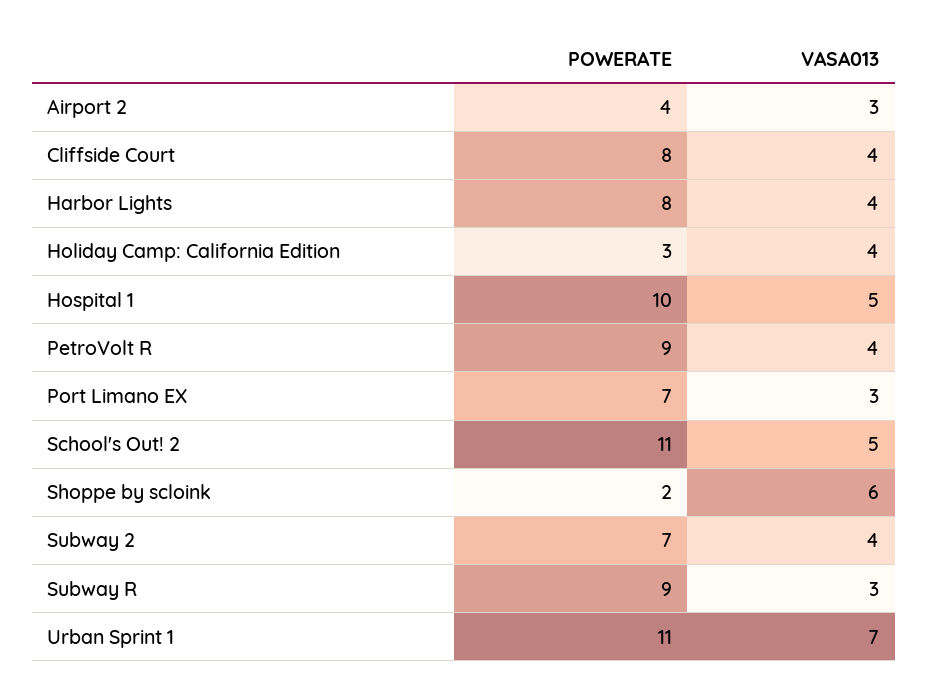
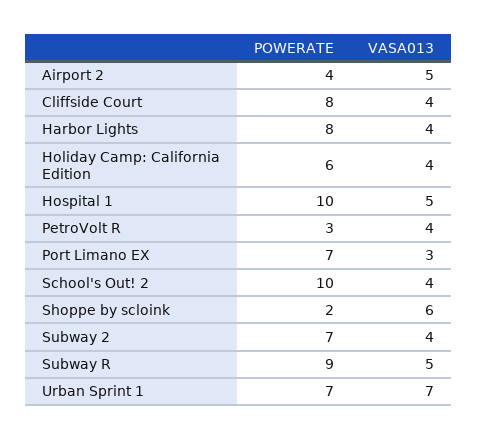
  {
    "POWERATE": {
      "Airport 2": 4,
      "Cliffside Court": 8,
      "Harbor Lights": 8,
-     "Holiday Camp: California Edition": 3,
+     "Holiday Camp: California Edition": 6,
      "Hospital 1": 10,
-     "PetroVolt R": 9,
+     "PetroVolt R": 3,
      "Port Limano EX": 7,
-     "School's Out! 2": 11,
+     "School's Out! 2": 10,
      "Shoppe by scloink": 2,
      "Subway 2": 7,
      "Subway R": 9,
-     "Urban Sprint 1": 11
+     "Urban Sprint 1": 7
    },
    "VASA013": {
-     "Airport 2": 3,
+     "Airport 2": 5,
      "Cliffside Court": 4,
      "Harbor Lights": 4,
      "Holiday Camp: California Edition": 4,
      "Hospital 1": 5,
      "PetroVolt R": 4,
      "Port Limano EX": 3,
-     "School's Out! 2": 5,
+     "School's Out! 2": 4,
      "Shoppe by scloink": 6,
      "Subway 2": 4,
-     "Subway R": 3,
+     "Subway R": 5,
      "Urban Sprint 1": 7
    }
  }

